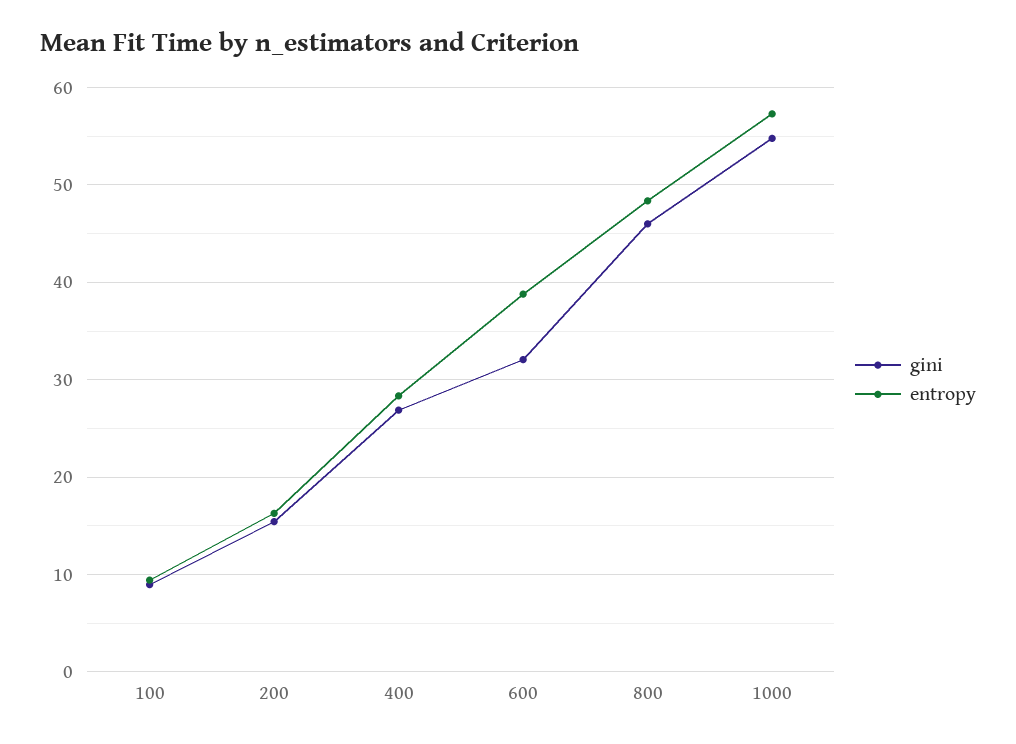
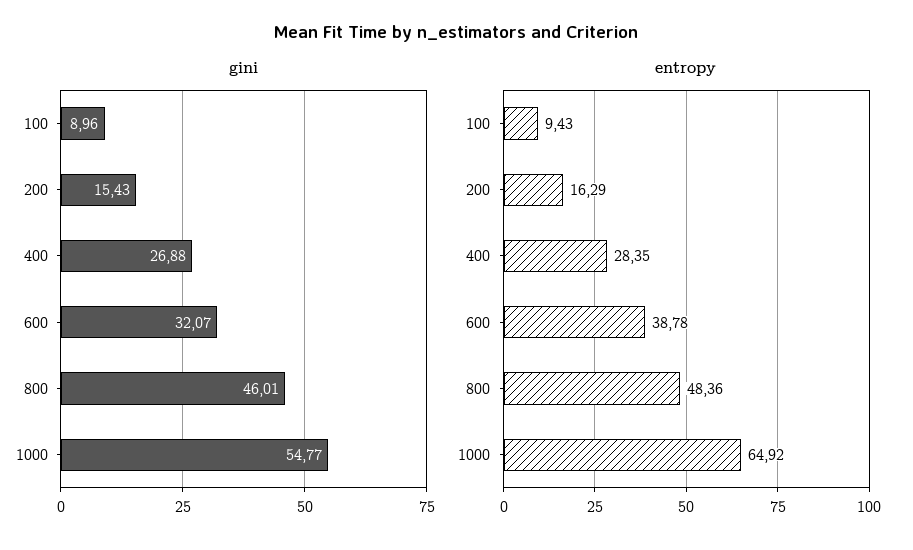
  {
    "gini": {
      "100": 8.96,
      "200": 15.43,
      "400": 26.88,
      "600": 32.07,
      "800": 46.01,
      "1000": 54.77
    },
    "entropy": {
      "100": 9.43,
      "200": 16.29,
      "400": 28.35,
      "600": 38.78,
      "800": 48.36,
-     "1000": 57
+     "1000": 64.92
    }
  }

